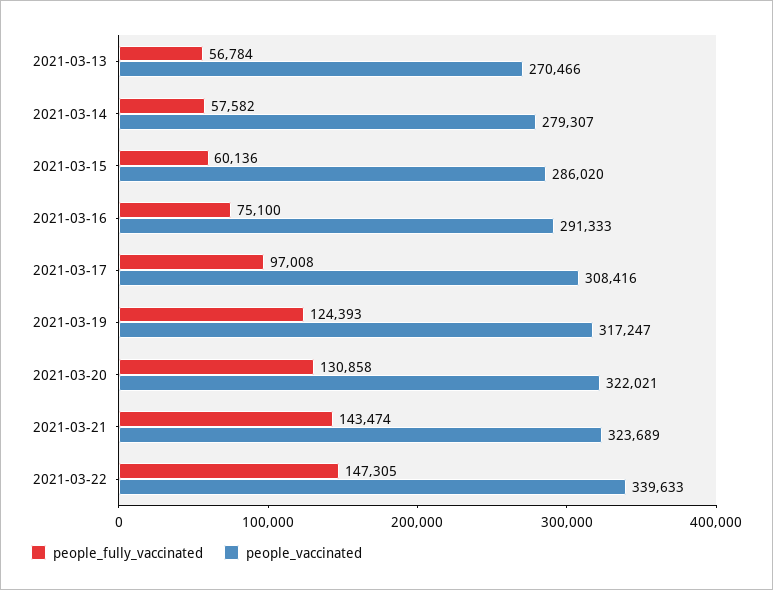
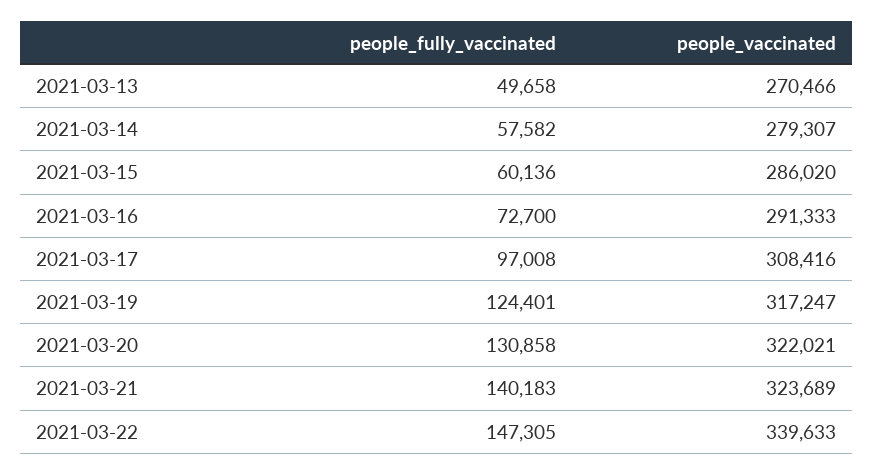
  {
    "people_fully_vaccinated": {
-     "2021-03-13": 56784,
+     "2021-03-13": 49658,
      "2021-03-14": 57582,
      "2021-03-15": 60136,
-     "2021-03-16": 75100,
+     "2021-03-16": 72700,
      "2021-03-17": 97008,
-     "2021-03-19": 124393,
+     "2021-03-19": 124401,
      "2021-03-20": 130858,
-     "2021-03-21": 143474,
+     "2021-03-21": 140183,
      "2021-03-22": 147305
    },
    "people_vaccinated": {
      "2021-03-13": 270466,
      "2021-03-14": 279307,
      "2021-03-15": 286020,
      "2021-03-16": 291333,
      "2021-03-17": 308416,
      "2021-03-19": 317247,
      "2021-03-20": 322021,
      "2021-03-21": 323689,
      "2021-03-22": 339633
    }
  }

